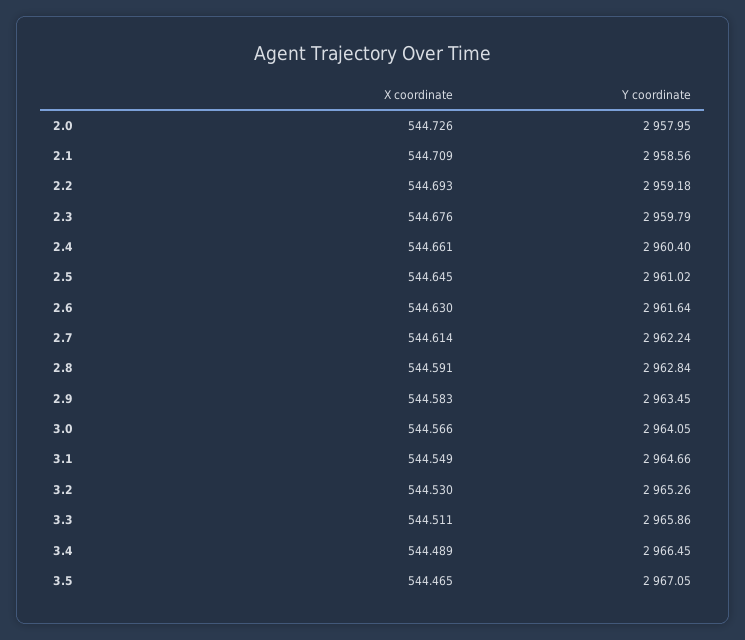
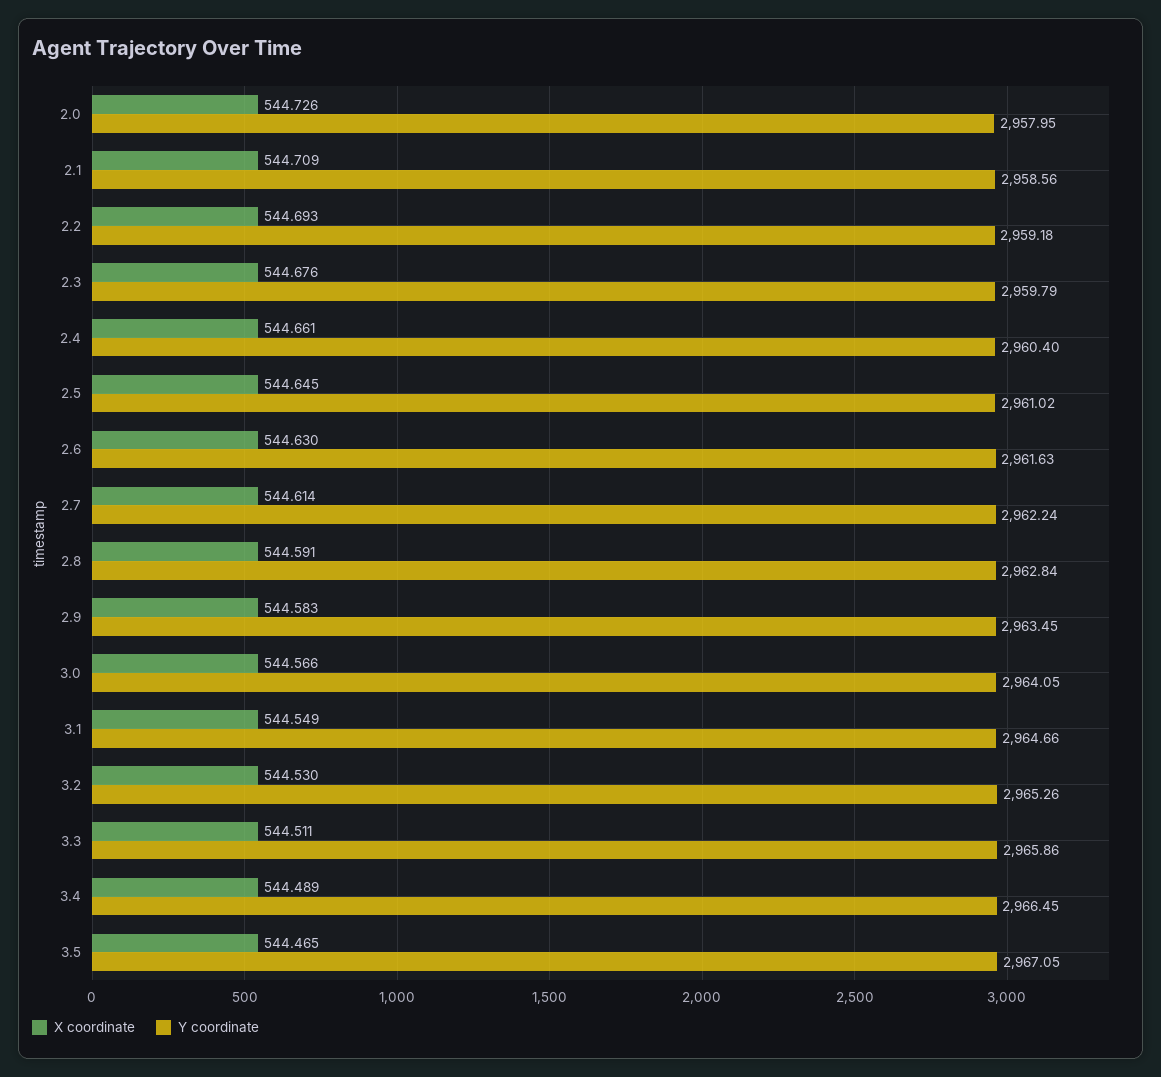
  {
    "X coordinate": {
      "2.0": 544.726,
      "2.1": 544.709,
      "2.2": 544.693,
      "2.3": 544.676,
      "2.4": 544.661,
      "2.5": 544.645,
      "2.6": 544.63,
      "2.7": 544.614,
      "2.8": 544.591,
      "2.9": 544.583,
      "3.0": 544.566,
      "3.1": 544.549,
      "3.2": 544.53,
      "3.3": 544.511,
      "3.4": 544.489,
      "3.5": 544.465
    },
    "Y coordinate": {
      "2.0": 2957.95,
      "2.1": 2958.56,
      "2.2": 2959.18,
      "2.3": 2959.79,
      "2.4": 2960.4,
      "2.5": 2961.02,
-     "2.6": 2961.64,
+     "2.6": 2961.63,
      "2.7": 2962.24,
      "2.8": 2962.84,
      "2.9": 2963.45,
      "3.0": 2964.05,
      "3.1": 2964.66,
      "3.2": 2965.26,
      "3.3": 2965.86,
      "3.4": 2966.45,
      "3.5": 2967.05
    }
  }

